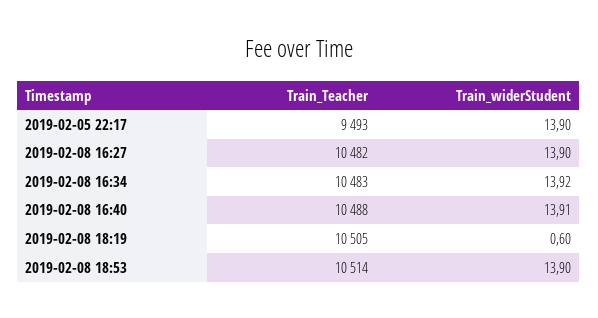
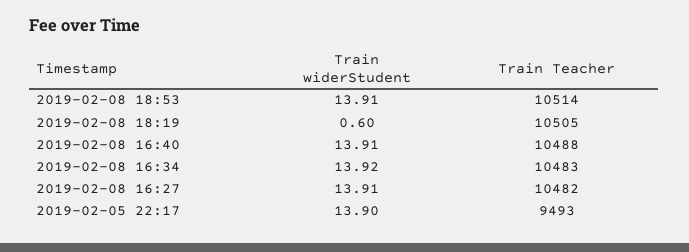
  {
    "Train_Teacher": {
      "2019-02-05 22:17": 9493,
      "2019-02-08 16:27": 10482,
      "2019-02-08 16:34": 10483,
      "2019-02-08 16:40": 10488,
      "2019-02-08 18:19": 10505,
      "2019-02-08 18:53": 10514
    },
    "Train_widerStudent": {
      "2019-02-05 22:17": 13.9,
-     "2019-02-08 16:27": 13.9,
+     "2019-02-08 16:27": 13.91,
      "2019-02-08 16:34": 13.92,
      "2019-02-08 16:40": 13.91,
      "2019-02-08 18:19": 0.6,
-     "2019-02-08 18:53": 13.9
+     "2019-02-08 18:53": 13.91
    }
  }

